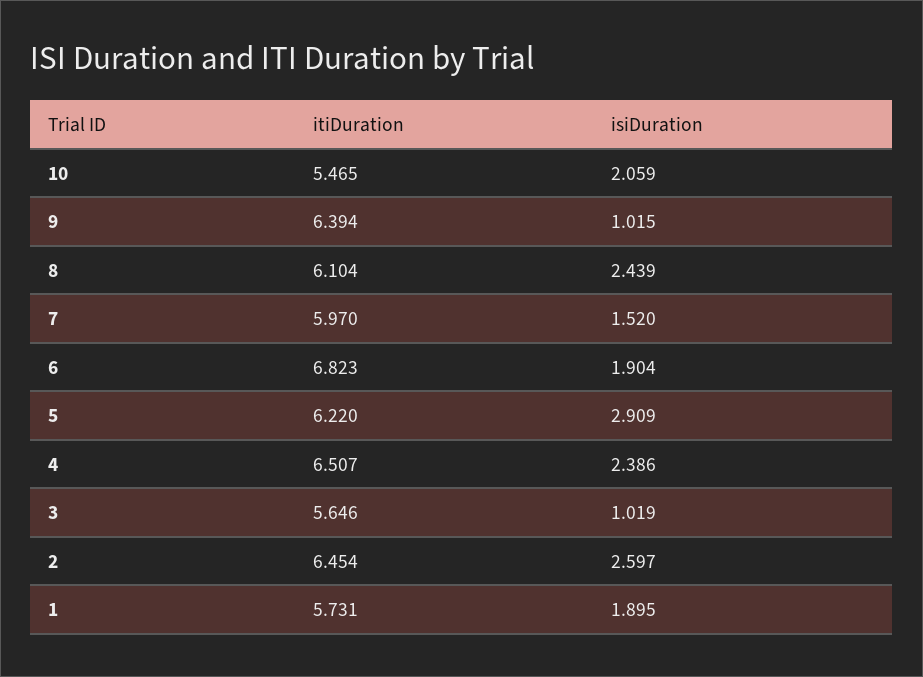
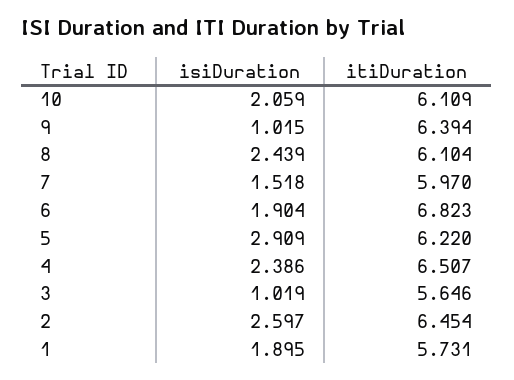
  {
    "itiDuration": {
-     "10": 5.465,
+     "10": 6.109,
      "9": 6.394,
      "8": 6.104,
      "7": 5.97,
      "6": 6.823,
      "5": 6.22,
      "4": 6.507,
      "3": 5.646,
      "2": 6.454,
      "1": 5.731
    },
    "isiDuration": {
      "10": 2.059,
      "9": 1.015,
      "8": 2.439,
-     "7": 1.52,
+     "7": 1.518,
      "6": 1.904,
      "5": 2.909,
      "4": 2.386,
      "3": 1.019,
      "2": 2.597,
      "1": 1.895
    }
  }

